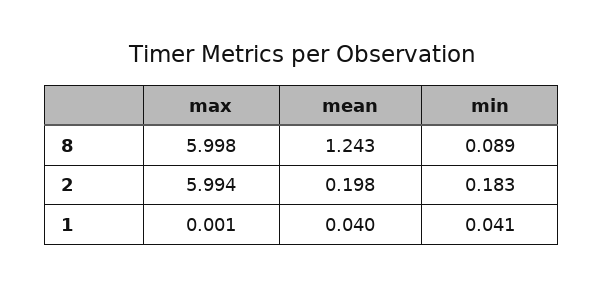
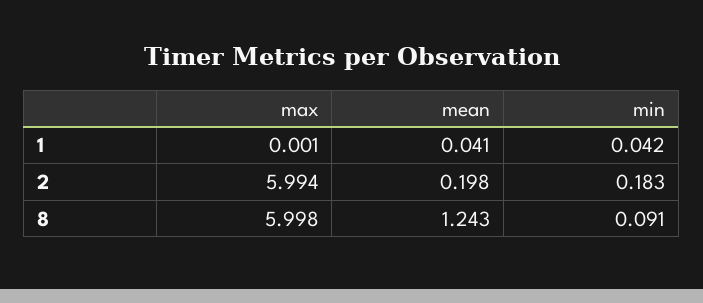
  {
    "max": {
      "8": 5.998,
      "2": 5.994,
      "1": 0.001
    },
    "mean": {
      "8": 1.243,
      "2": 0.198,
-     "1": 0.04
+     "1": 0.041
    },
    "min": {
-     "8": 0.089,
+     "8": 0.091,
      "2": 0.183,
-     "1": 0.041
+     "1": 0.042
    }
  }

